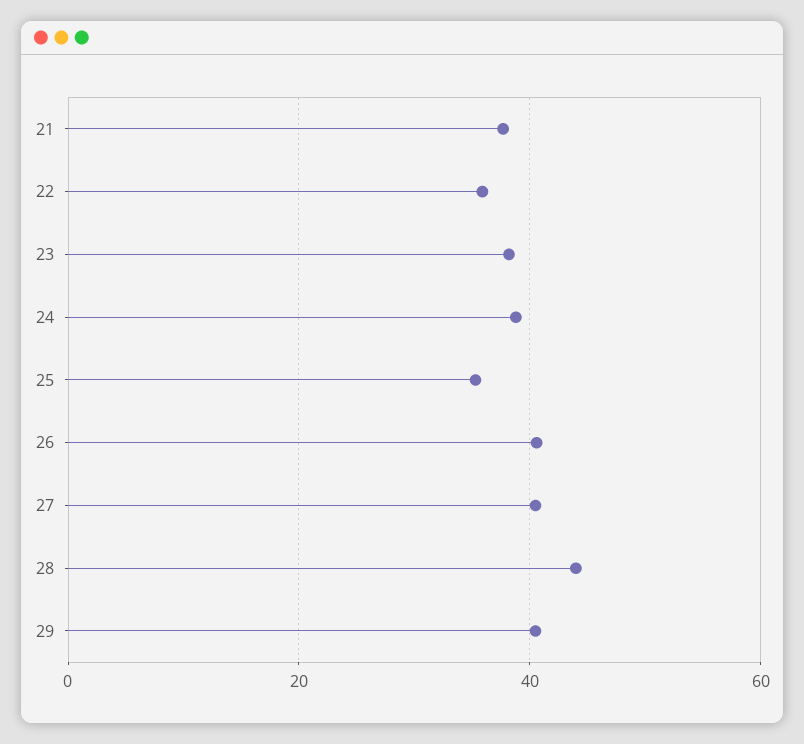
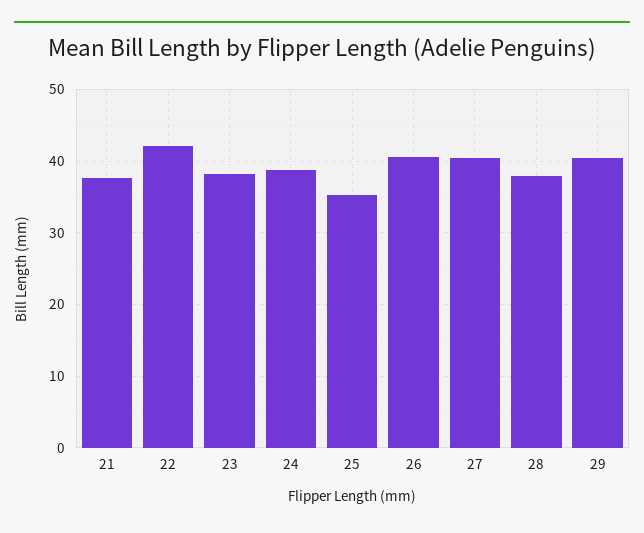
  {
    "21": 38,
-   "22": 36,
+   "22": 42,
    "23": 38,
    "24": 39,
    "25": 35,
    "26": 41,
    "27": 41,
-   "28": 44,
+   "28": 38,
    "29": 41
  }

